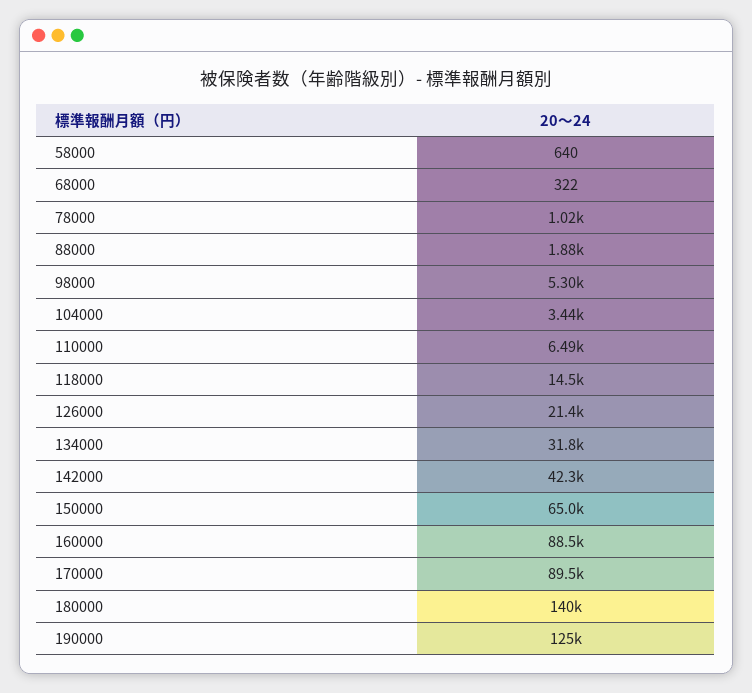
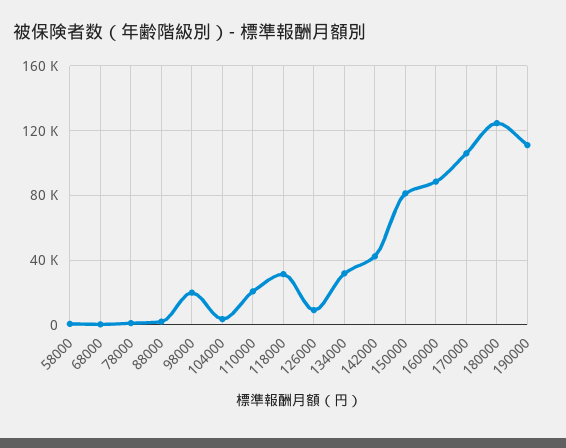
  {
    "58000": 640,
    "68000": 322,
    "78000": 1020,
    "88000": 1880,
-   "98000": 5300,
+   "98000": 20000,
    "104000": 3440,
-   "110000": 6490,
+   "110000": 20000,
-   "118000": 14500,
+   "118000": 30000,
-   "126000": 21400,
+   "126000": 10000,
    "134000": 31800,
    "142000": 42300,
-   "150000": 65000,
+   "150000": 80000,
    "160000": 88500,
-   "170000": 89500,
+   "170000": 105000,
-   "180000": 140000,
+   "180000": 125000,
-   "190000": 125000
+   "190000": 110000
  }

